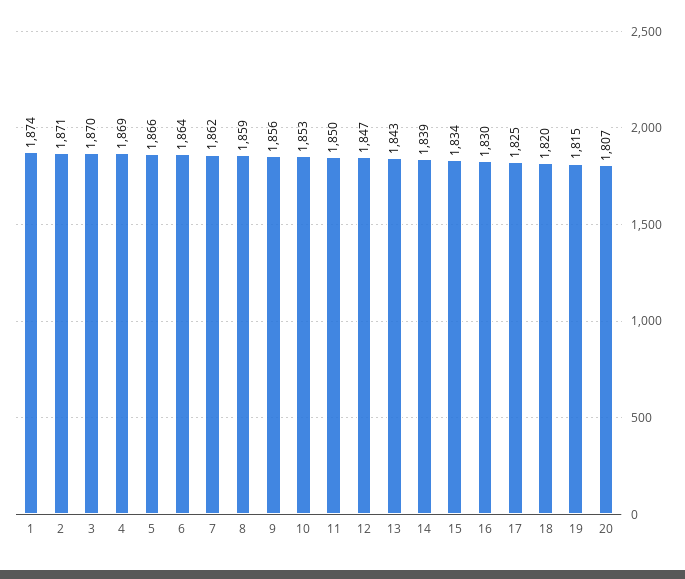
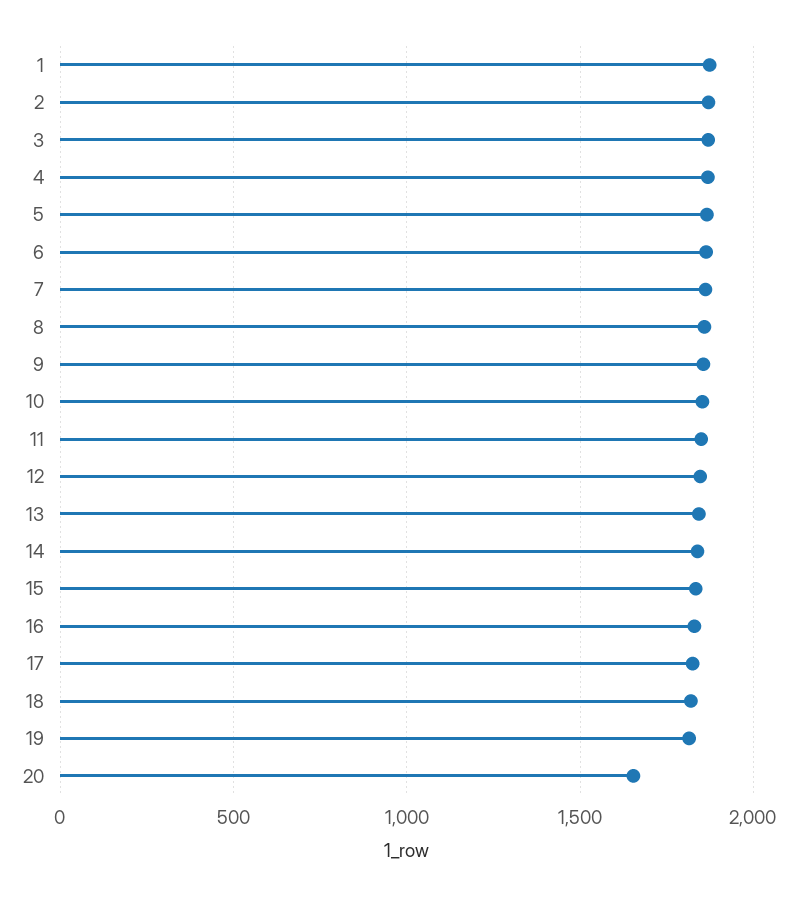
  {
    "1": 1874,
    "2": 1871,
    "3": 1870,
    "4": 1869,
    "5": 1866,
    "6": 1864,
    "7": 1862,
    "8": 1859,
    "9": 1856,
    "10": 1853,
    "11": 1850,
    "12": 1847,
    "13": 1843,
    "14": 1839,
    "15": 1834,
    "16": 1830,
    "17": 1825,
    "18": 1820,
    "19": 1815,
-   "20": 1807
+   "20": 1650
  }

